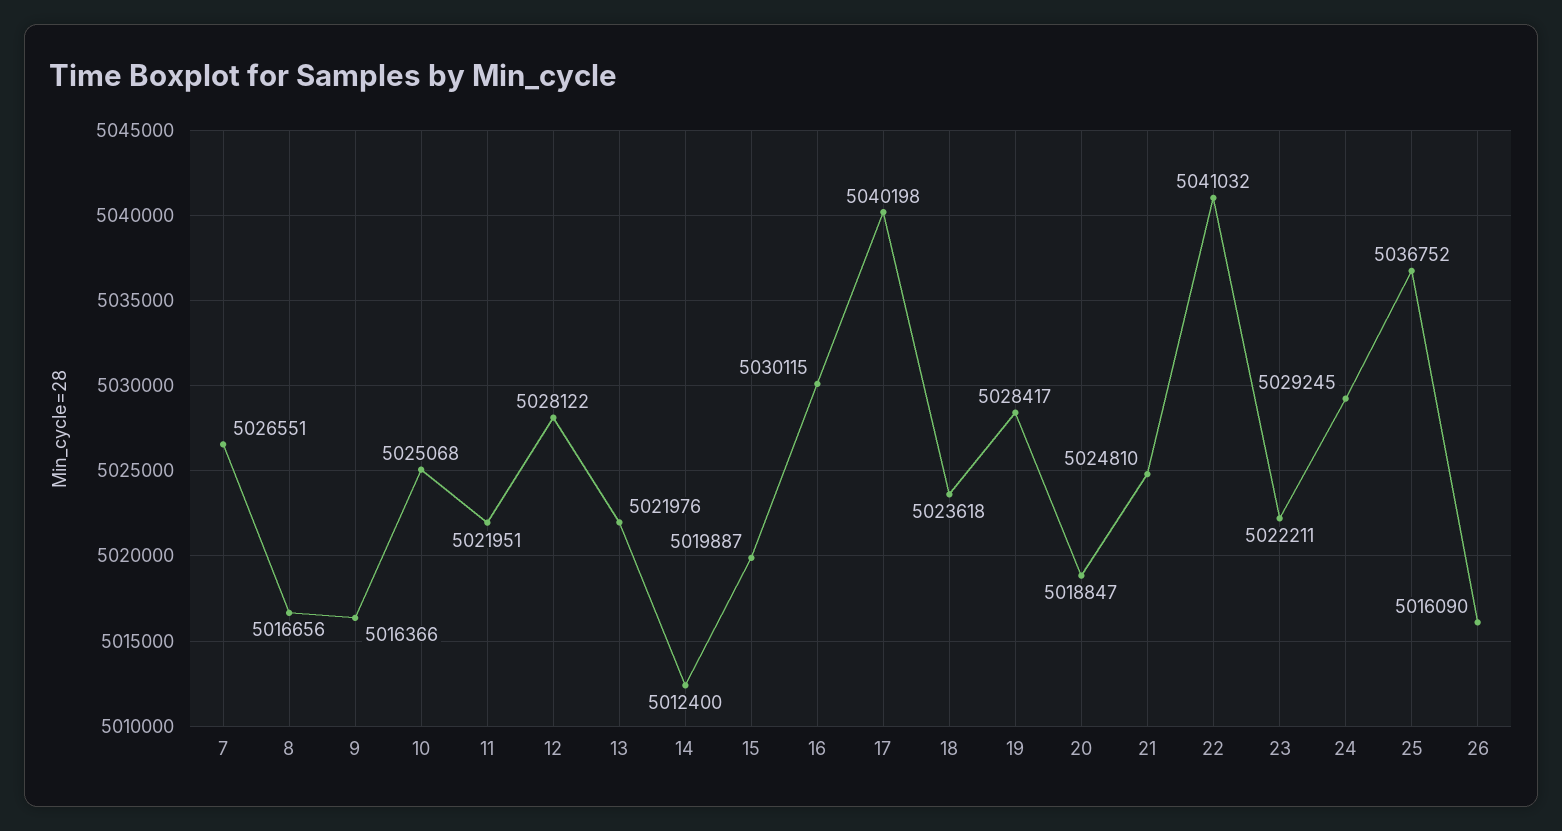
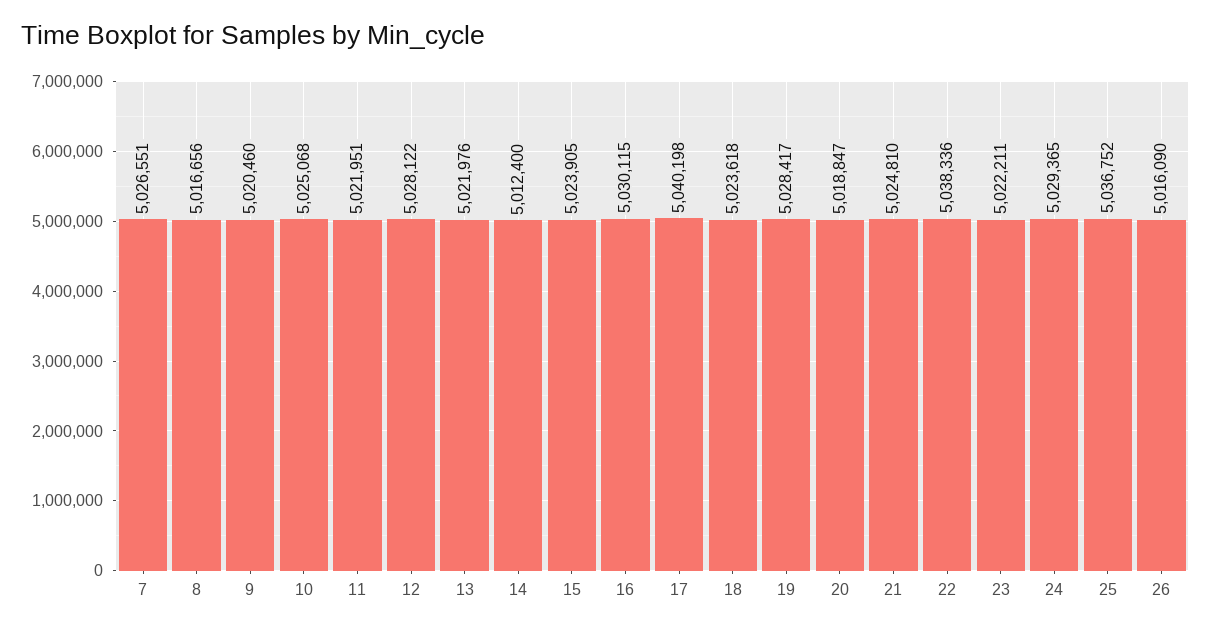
  {
    "7": 5026551,
    "8": 5016656,
-   "9": 5016366,
+   "9": 5020460,
    "10": 5025068,
    "11": 5021951,
    "12": 5028122,
    "13": 5021976,
    "14": 5012400,
-   "15": 5019887,
+   "15": 5023905,
    "16": 5030115,
    "17": 5040198,
    "18": 5023618,
    "19": 5028417,
    "20": 5018847,
    "21": 5024810,
-   "22": 5041032,
+   "22": 5038336,
    "23": 5022211,
-   "24": 5029245,
+   "24": 5029365,
    "25": 5036752,
    "26": 5016090
  }

